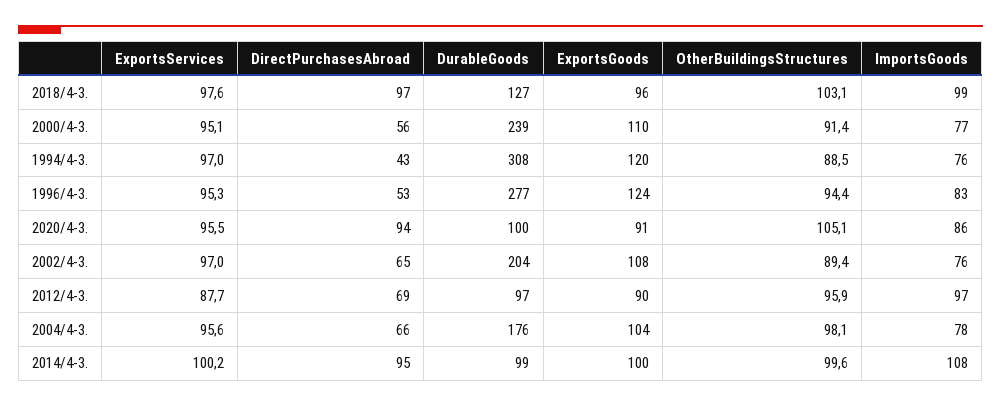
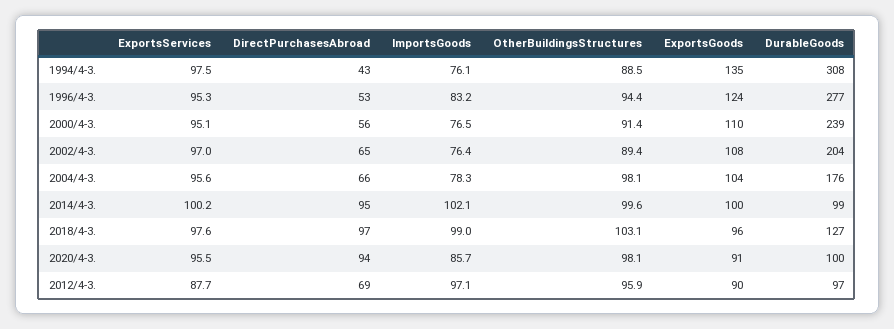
  {
    "ExportsServices": {
      "2018/4-3.": 97.6,
      "2000/4-3.": 95.1,
-     "1994/4-3.": 97,
+     "1994/4-3.": 97.5,
      "1996/4-3.": 95.3,
      "2020/4-3.": 95.5,
      "2002/4-3.": 97,
      "2012/4-3.": 87.7,
      "2004/4-3.": 95.6,
      "2014/4-3.": 100.2
    },
    "DirectPurchasesAbroad": {
      "2018/4-3.": 97,
      "2000/4-3.": 56,
      "1994/4-3.": 43,
      "1996/4-3.": 53,
      "2020/4-3.": 94,
      "2002/4-3.": 65,
      "2012/4-3.": 69,
      "2004/4-3.": 66,
      "2014/4-3.": 95
    },
    "DurableGoods": {
      "2018/4-3.": 127,
      "2000/4-3.": 239,
      "1994/4-3.": 308,
      "1996/4-3.": 277,
      "2020/4-3.": 100,
      "2002/4-3.": 204,
      "2012/4-3.": 97,
      "2004/4-3.": 176,
      "2014/4-3.": 99
    },
    "ExportsGoods": {
      "2018/4-3.": 96,
      "2000/4-3.": 110,
-     "1994/4-3.": 120,
+     "1994/4-3.": 135,
      "1996/4-3.": 124,
      "2020/4-3.": 91,
      "2002/4-3.": 108,
      "2012/4-3.": 90,
      "2004/4-3.": 104,
      "2014/4-3.": 100
    },
    "OtherBuildingsStructures": {
      "2018/4-3.": 103.1,
      "2000/4-3.": 91.4,
      "1994/4-3.": 88.5,
      "1996/4-3.": 94.4,
-     "2020/4-3.": 105.1,
+     "2020/4-3.": 98.1,
      "2002/4-3.": 89.4,
      "2012/4-3.": 95.9,
      "2004/4-3.": 98.1,
      "2014/4-3.": 99.6
    },
    "ImportsGoods": {
      "2018/4-3.": 99,
      "2000/4-3.": 76.5,
      "1994/4-3.": 76.1,
      "1996/4-3.": 83.2,
      "2020/4-3.": 85.7,
      "2002/4-3.": 76.4,
      "2012/4-3.": 97.1,
      "2004/4-3.": 78.3,
-     "2014/4-3.": 108
+     "2014/4-3.": 102.1
    }
  }

